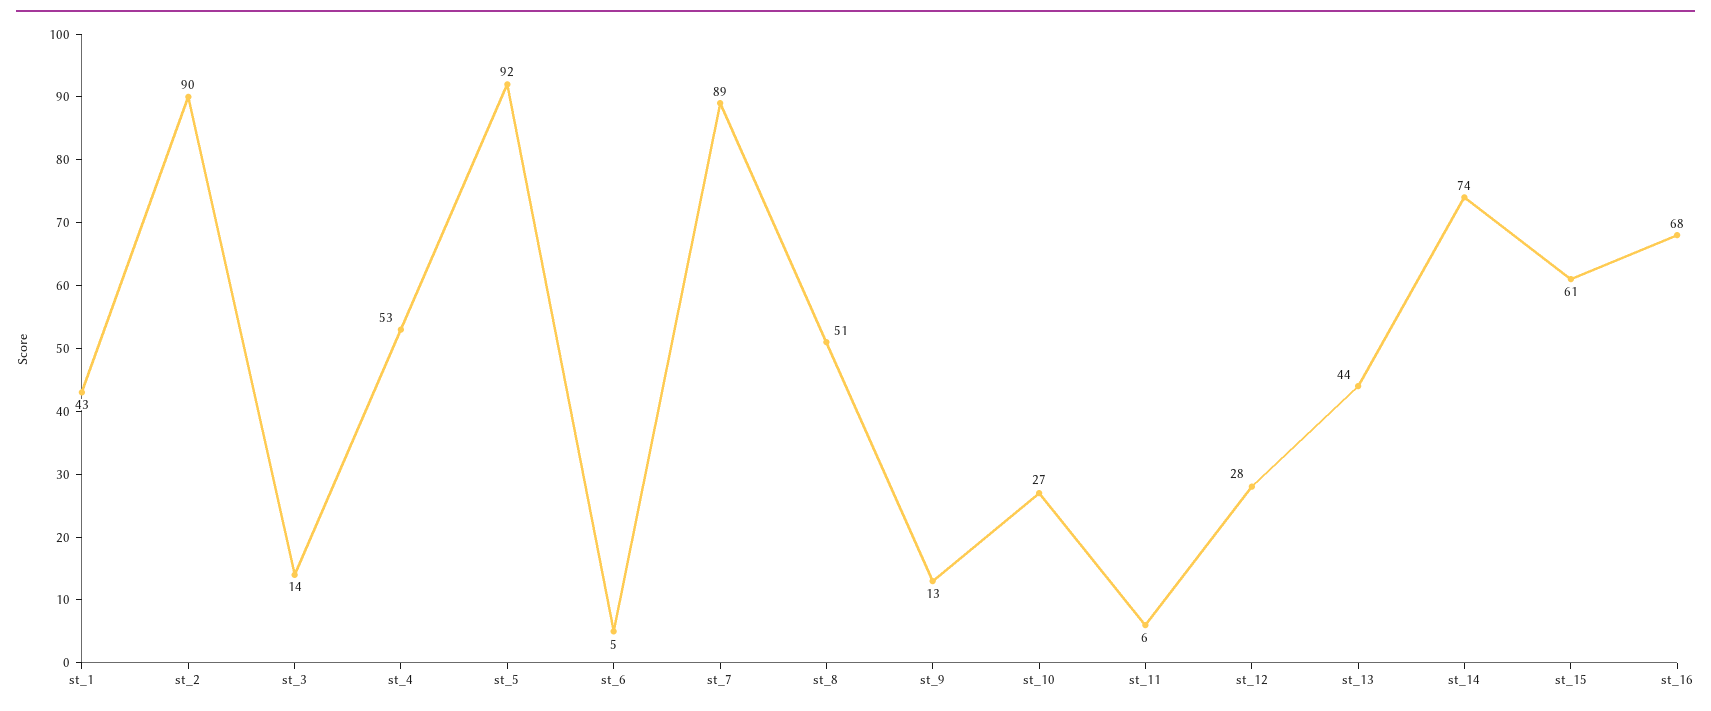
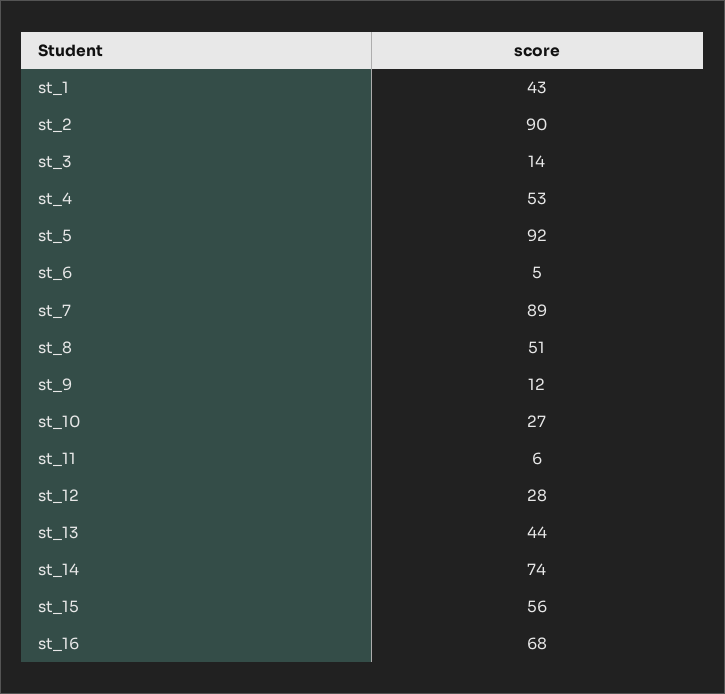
  {
    "st_1": 43,
    "st_2": 90,
    "st_3": 14,
    "st_4": 53,
    "st_5": 92,
    "st_6": 5,
    "st_7": 89,
    "st_8": 51,
-   "st_9": 13,
+   "st_9": 12,
    "st_10": 27,
    "st_11": 6,
    "st_12": 28,
    "st_13": 44,
    "st_14": 74,
-   "st_15": 61,
+   "st_15": 56,
    "st_16": 68
  }

